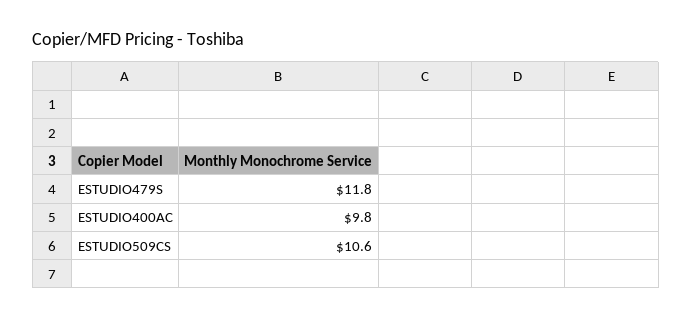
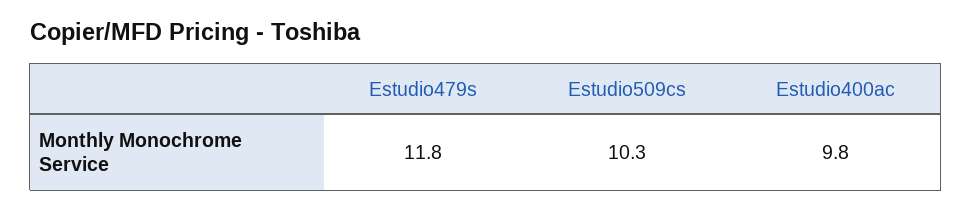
  {
    "ESTUDIO479S": 11.8,
    "ESTUDIO400AC": 9.8,
-   "ESTUDIO509CS": 10.6
+   "ESTUDIO509CS": 10.3
  }

